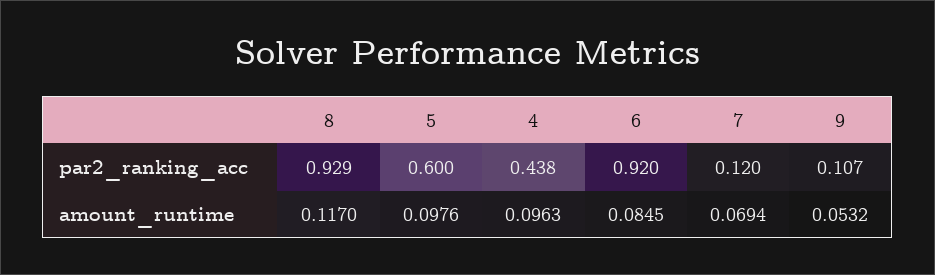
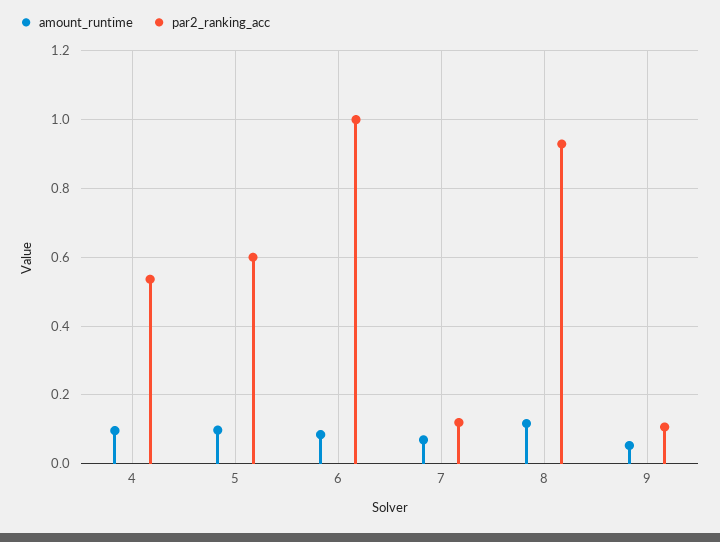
  {
    "par2_ranking_acc": {
      "8": 0.929,
      "5": 0.6,
-     "4": 0.438,
+     "4": 0.54,
-     "6": 0.92,
+     "6": 1,
      "7": 0.12,
      "9": 0.107
    },
    "amount_runtime": {
      "8": 0.117,
      "5": 0.0976,
      "4": 0.0963,
      "6": 0.0845,
      "7": 0.0694,
      "9": 0.0532
    }
  }

